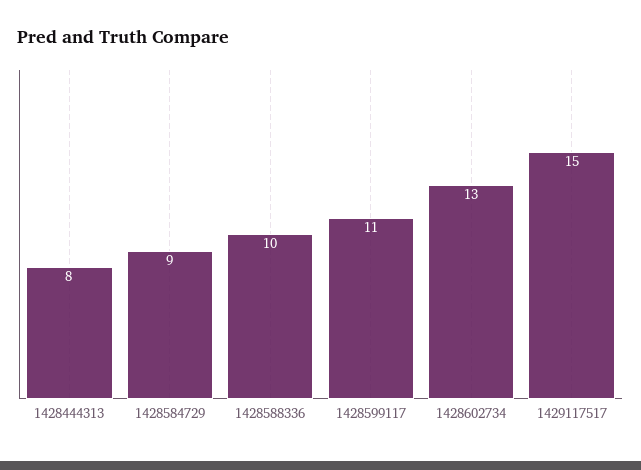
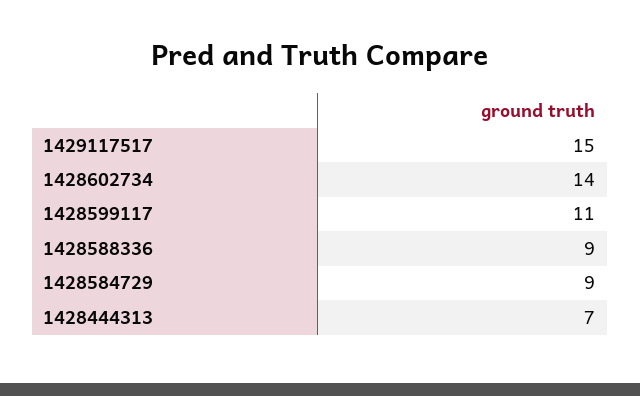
  {
-   "1428444313": 8,
+   "1428444313": 7,
    "1428584729": 9,
-   "1428588336": 10,
+   "1428588336": 9,
    "1428599117": 11,
-   "1428602734": 13,
+   "1428602734": 14,
    "1429117517": 15
  }

